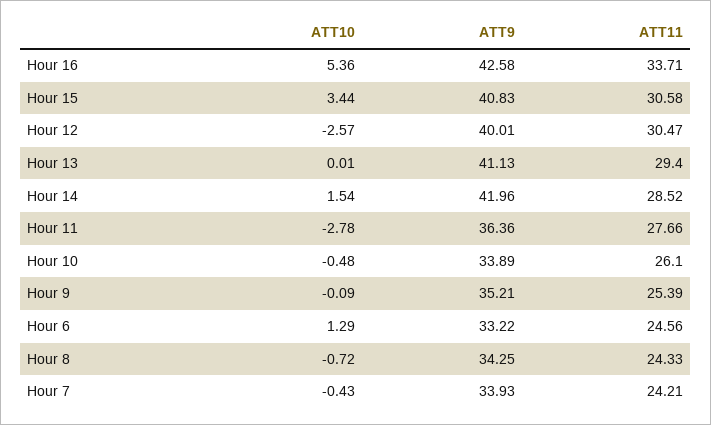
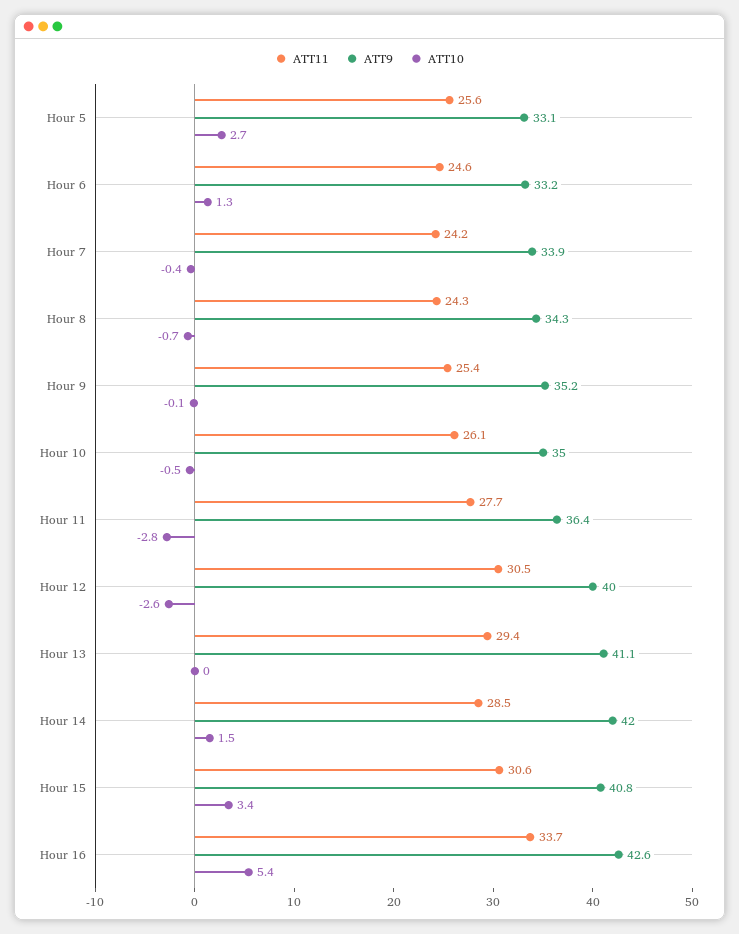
  {
    "ATT10": {
      "Hour 16": 5.36,
      "Hour 15": 3.44,
      "Hour 12": -2.57,
      "Hour 13": 0.01,
      "Hour 14": 1.54,
      "Hour 11": -2.78,
      "Hour 10": -0.48,
      "Hour 9": -0.09,
      "Hour 6": 1.29,
      "Hour 8": -0.72,
-     "Hour 7": -0.43
+     "Hour 7": -0.43,
+     "Hour 5": 2.7
    },
    "ATT9": {
      "Hour 16": 42.58,
      "Hour 15": 40.83,
      "Hour 12": 40.01,
      "Hour 13": 41.13,
      "Hour 14": 41.96,
      "Hour 11": 36.36,
-     "Hour 10": 33.89,
+     "Hour 10": 35,
      "Hour 9": 35.21,
      "Hour 6": 33.22,
      "Hour 8": 34.25,
-     "Hour 7": 33.93
+     "Hour 7": 33.93,
+     "Hour 5": 33.1
    },
    "ATT11": {
      "Hour 16": 33.71,
      "Hour 15": 30.58,
      "Hour 12": 30.47,
      "Hour 13": 29.4,
      "Hour 14": 28.52,
      "Hour 11": 27.66,
      "Hour 10": 26.1,
      "Hour 9": 25.39,
      "Hour 6": 24.56,
      "Hour 8": 24.33,
-     "Hour 7": 24.21
+     "Hour 7": 24.21,
+     "Hour 5": 25.6
    }
  }

